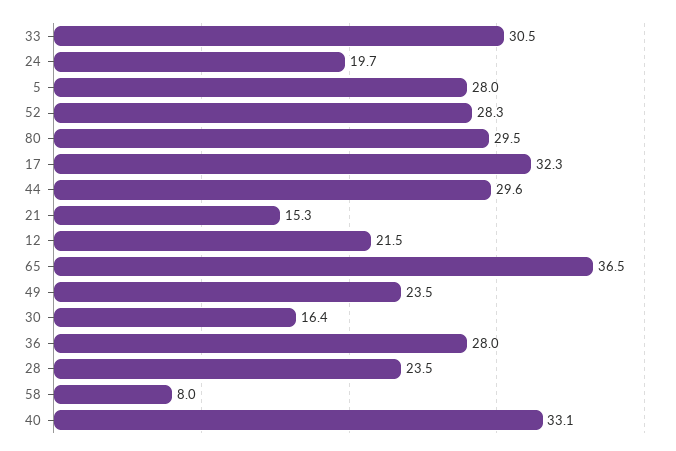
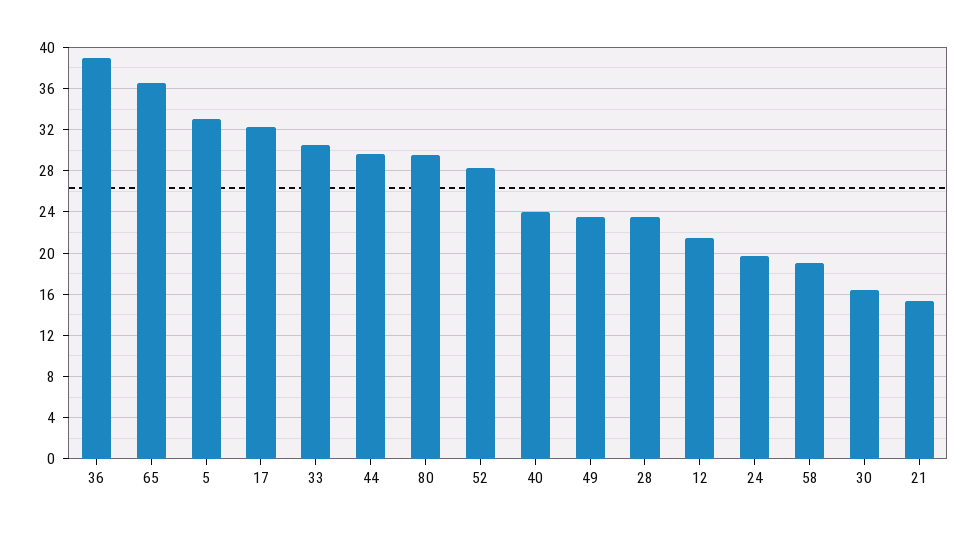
  {
    "33": 30.5,
    "24": 19.7,
-   "5": 28,
+   "5": 33,
    "52": 28.3,
    "80": 29.5,
    "17": 32.3,
    "44": 29.6,
    "21": 15.3,
    "12": 21.5,
    "65": 36.5,
    "49": 23.5,
    "30": 16.4,
-   "36": 28,
+   "36": 39,
    "28": 23.5,
-   "58": 8,
+   "58": 19,
-   "40": 33.1
+   "40": 24
  }

